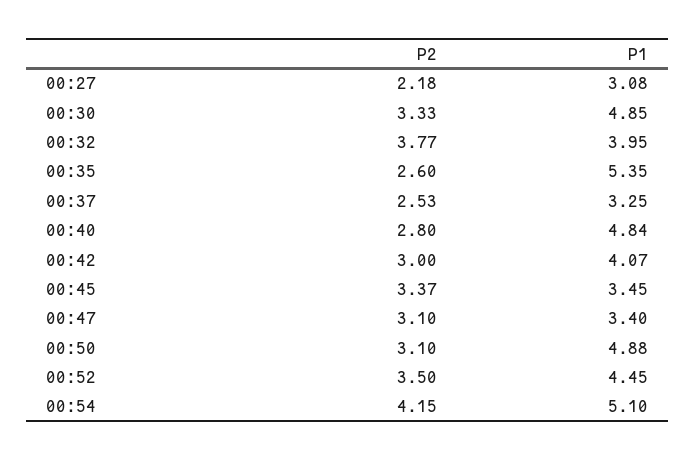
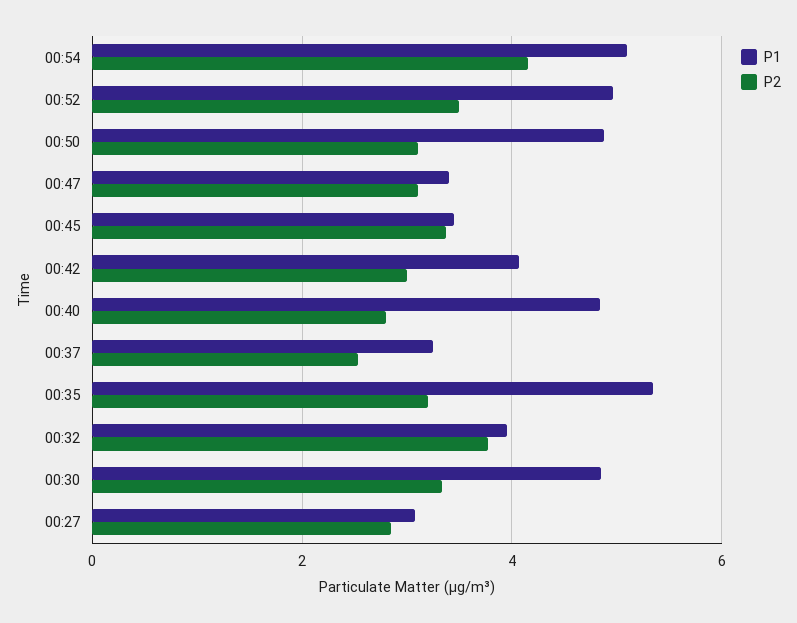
  {
    "P2": {
-     "00:27": 2.18,
+     "00:27": 2.8,
      "00:30": 3.33,
      "00:32": 3.77,
-     "00:35": 2.6,
+     "00:35": 3.2,
      "00:37": 2.53,
      "00:40": 2.8,
      "00:42": 3,
      "00:45": 3.37,
      "00:47": 3.1,
      "00:50": 3.1,
      "00:52": 3.5,
      "00:54": 4.15
    },
    "P1": {
      "00:27": 3.08,
      "00:30": 4.85,
      "00:32": 3.95,
      "00:35": 5.35,
      "00:37": 3.25,
      "00:40": 4.84,
      "00:42": 4.07,
      "00:45": 3.45,
      "00:47": 3.4,
      "00:50": 4.88,
-     "00:52": 4.45,
+     "00:52": 5,
      "00:54": 5.1
    }
  }

